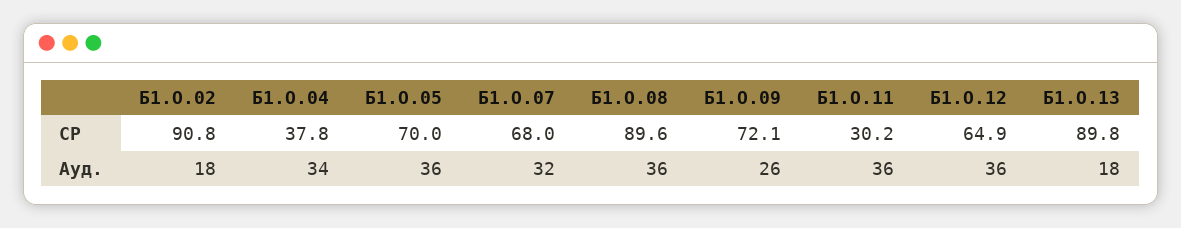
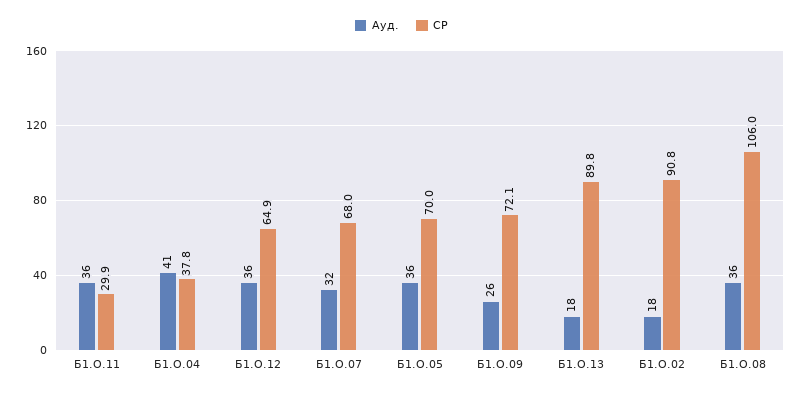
  {
    "СР": {
      "Б1.О.02": 90.8,
      "Б1.О.04": 37.8,
      "Б1.О.05": 70,
      "Б1.О.07": 68,
-     "Б1.О.08": 89.6,
+     "Б1.О.08": 106,
      "Б1.О.09": 72.1,
-     "Б1.О.11": 30.2,
+     "Б1.О.11": 29.9,
      "Б1.О.12": 64.9,
      "Б1.О.13": 89.8
    },
    "Ауд.": {
      "Б1.О.02": 18,
-     "Б1.О.04": 34,
+     "Б1.О.04": 41,
      "Б1.О.05": 36,
      "Б1.О.07": 32,
      "Б1.О.08": 36,
      "Б1.О.09": 26,
      "Б1.О.11": 36,
      "Б1.О.12": 36,
      "Б1.О.13": 18
    }
  }

